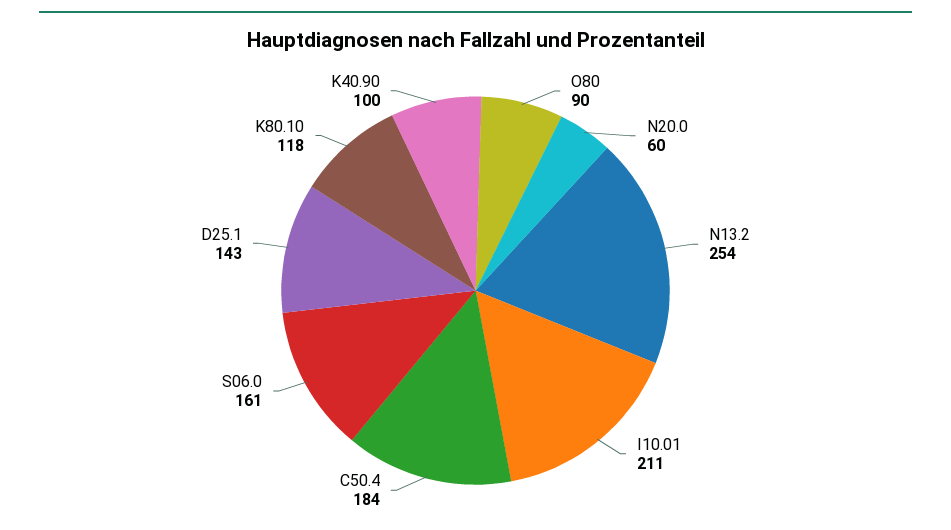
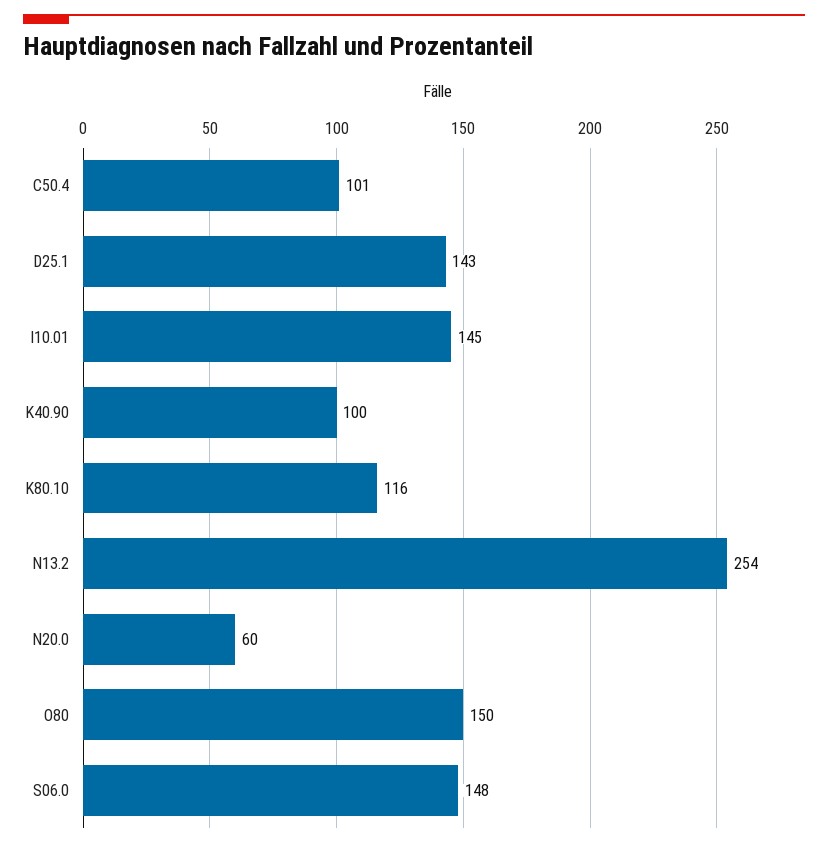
  {
-   "O80": 90,
+   "O80": 150,
    "N20.0": 60,
    "N13.2": 254,
-   "I10.01": 211,
+   "I10.01": 145,
-   "C50.4": 184,
+   "C50.4": 101,
-   "S06.0": 161,
+   "S06.0": 148,
    "D25.1": 143,
-   "K80.10": 118,
+   "K80.10": 116,
    "K40.90": 100
  }

